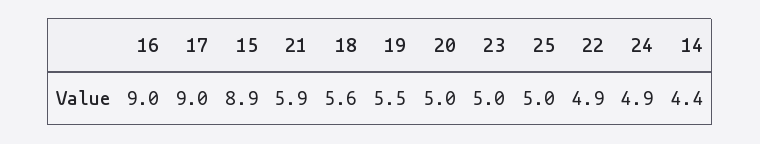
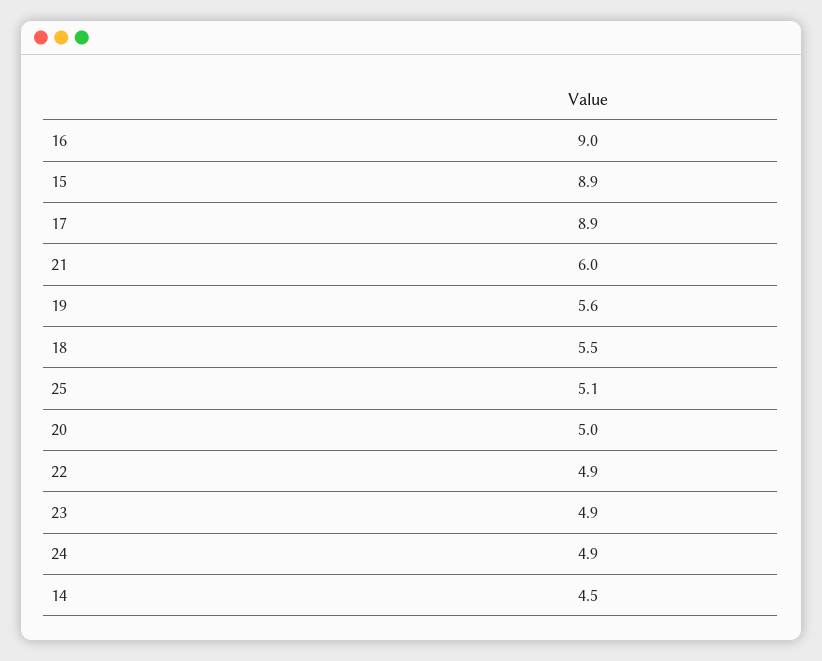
  {
    "16": 9,
-   "17": 9,
+   "17": 8.9,
    "15": 8.9,
-   "21": 5.9,
+   "21": 6,
-   "18": 5.6,
+   "18": 5.5,
-   "19": 5.5,
+   "19": 5.6,
    "20": 5,
-   "23": 5,
+   "23": 4.9,
-   "25": 5,
+   "25": 5.1,
    "22": 4.9,
    "24": 4.9,
-   "14": 4.4
+   "14": 4.5
  }

